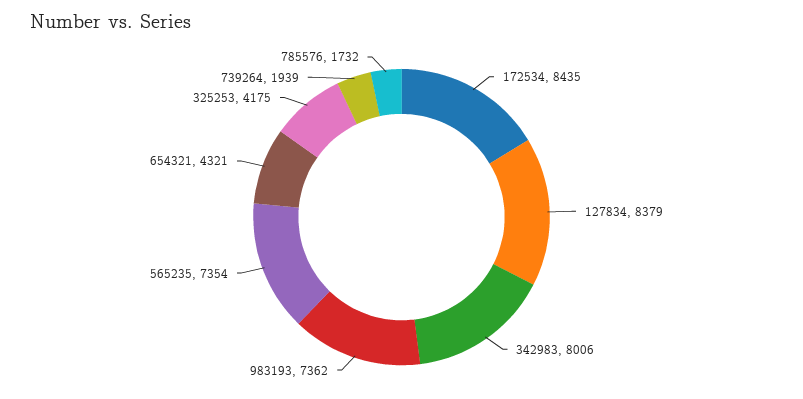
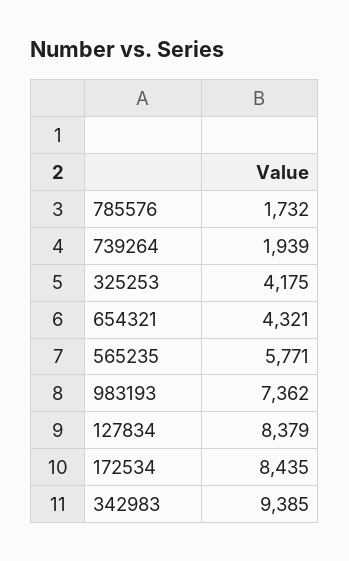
  {
    "172534": 8435,
    "127834": 8379,
-   "342983": 8006,
+   "342983": 9385,
    "983193": 7362,
-   "565235": 7354,
+   "565235": 5771,
    "654321": 4321,
    "325253": 4175,
    "739264": 1939,
    "785576": 1732
  }

